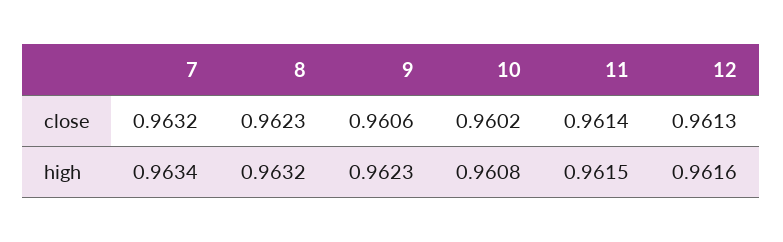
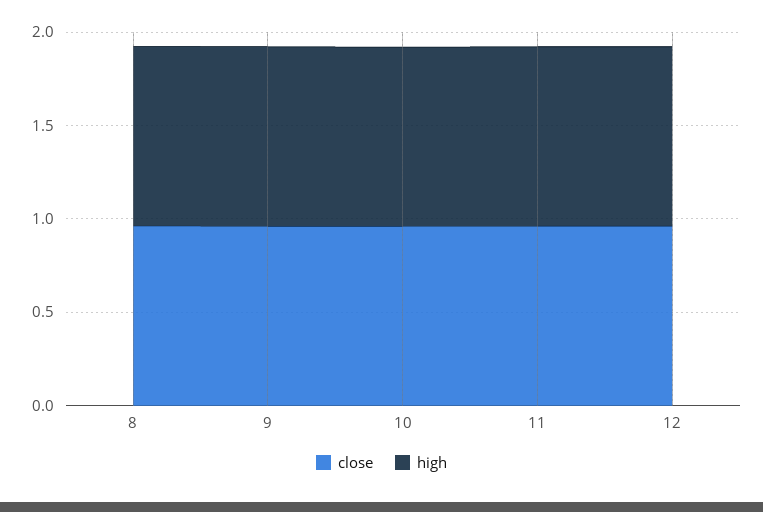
  {
    "close": {
-     "7": 0.9632,
      "8": 0.9623,
      "9": 0.9606,
      "10": 0.9602,
      "11": 0.9614,
      "12": 0.9613
    },
    "high": {
-     "7": 0.9634,
      "8": 0.9632,
      "9": 0.9623,
      "10": 0.9608,
      "11": 0.9615,
      "12": 0.9616
    }
  }

